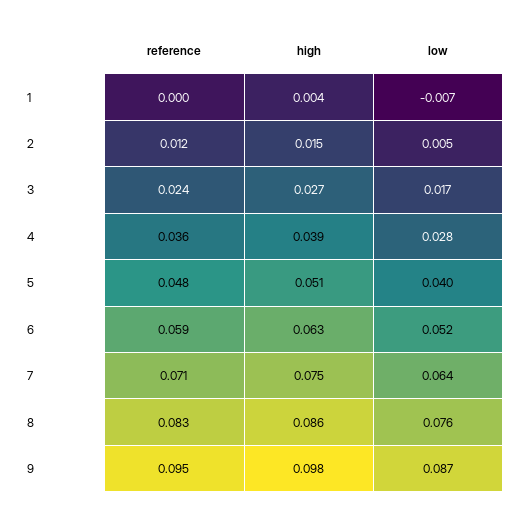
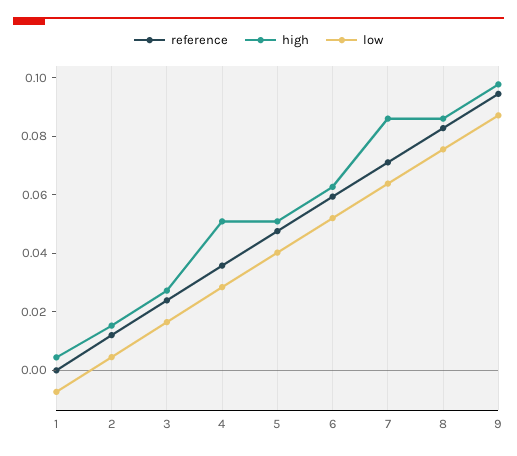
  {
    "reference": {
      "1": 0,
      "2": 0.012,
      "3": 0.024,
      "4": 0.036,
      "5": 0.048,
      "6": 0.059,
      "7": 0.071,
      "8": 0.083,
      "9": 0.095
    },
    "high": {
      "1": 0.004,
      "2": 0.015,
      "3": 0.027,
-     "4": 0.039,
+     "4": 0.05,
      "5": 0.051,
      "6": 0.063,
-     "7": 0.075,
+     "7": 0.085,
      "8": 0.086,
      "9": 0.098
    },
    "low": {
      "1": -0.007,
      "2": 0.005,
      "3": 0.017,
      "4": 0.028,
      "5": 0.04,
      "6": 0.052,
      "7": 0.064,
      "8": 0.076,
      "9": 0.087
    }
  }

